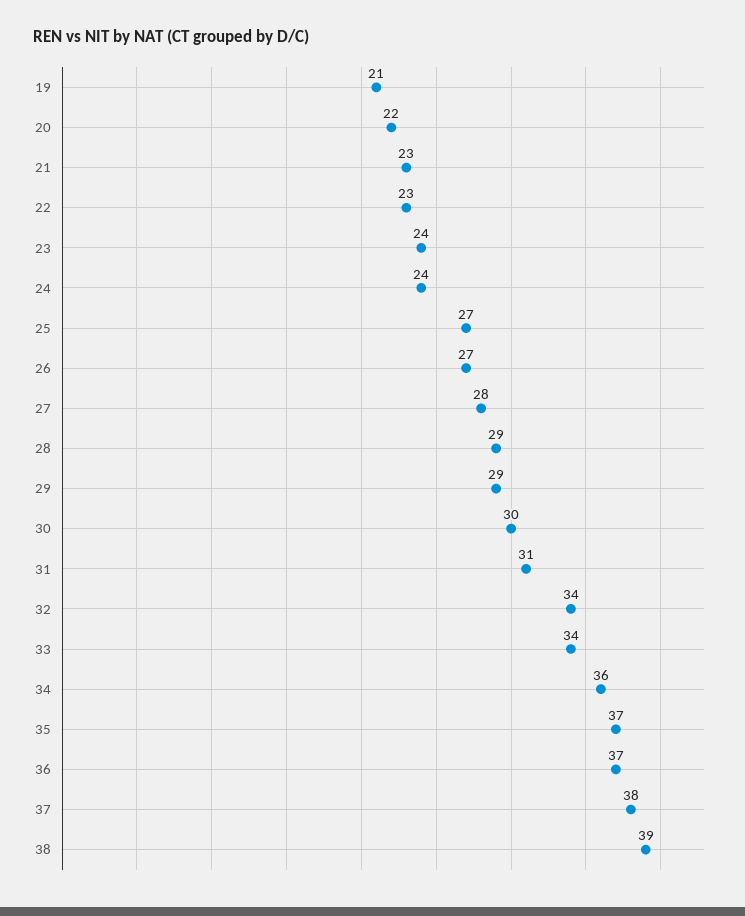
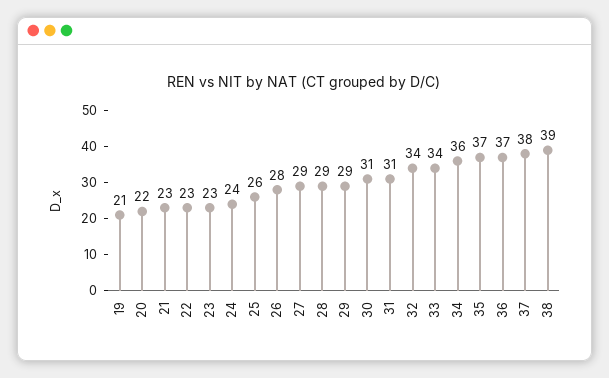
  {
    "19": 21,
    "20": 22,
    "21": 23,
    "22": 23,
-   "23": 24,
+   "23": 23,
    "24": 24,
-   "25": 27,
+   "25": 26,
-   "26": 27,
+   "26": 28,
-   "27": 28,
+   "27": 29,
    "28": 29,
    "29": 29,
-   "30": 30,
+   "30": 31,
    "31": 31,
    "32": 34,
    "33": 34,
    "34": 36,
    "35": 37,
    "36": 37,
    "37": 38,
    "38": 39
  }

